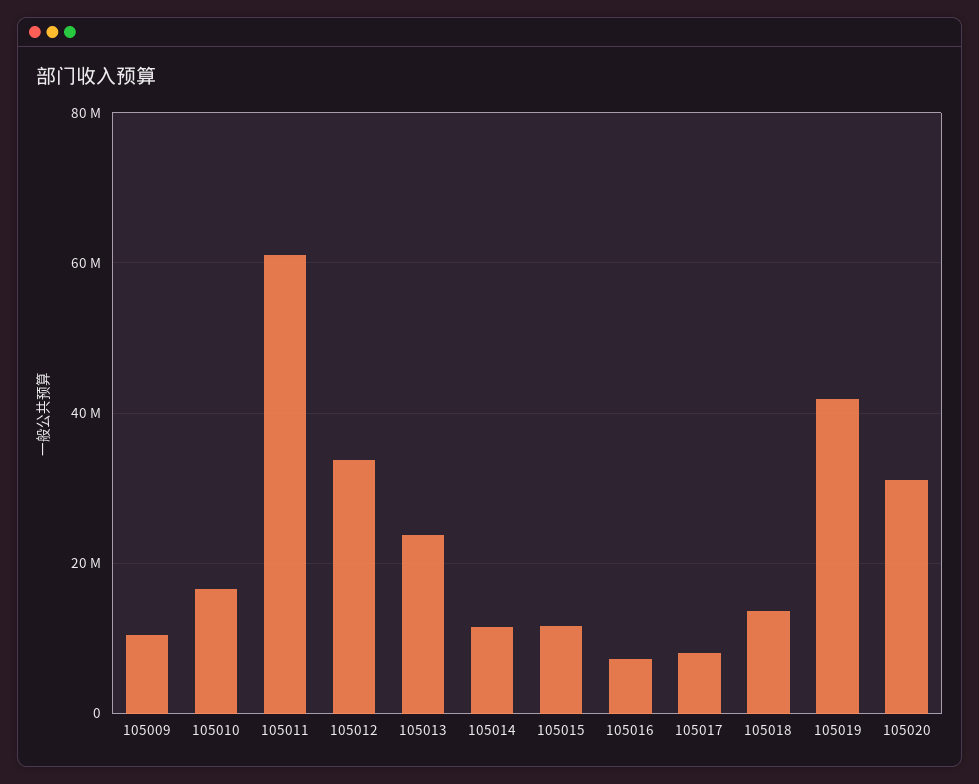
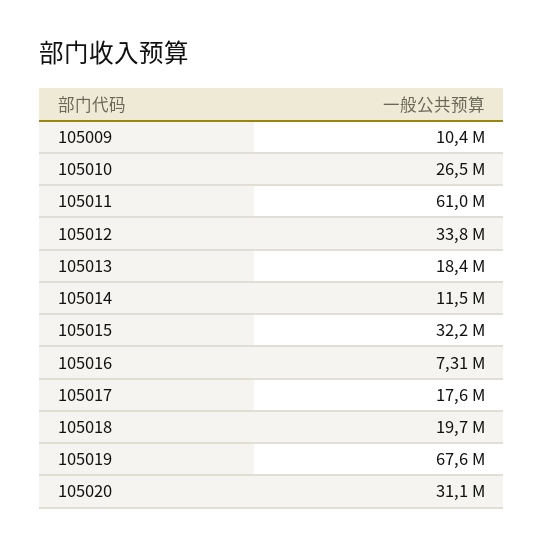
  {
    "105009": 10400000,
-   "105010": 16000000,
+   "105010": 26500000,
    "105011": 61000000,
    "105012": 33800000,
-   "105013": 24000000,
+   "105013": 18400000,
    "105014": 11500000,
-   "105015": 12000000,
+   "105015": 32200000,
    "105016": 7310000,
-   "105017": 8000000,
+   "105017": 17600000,
-   "105018": 14000000,
+   "105018": 19700000,
-   "105019": 42000000,
+   "105019": 67600000,
    "105020": 31100000
  }

